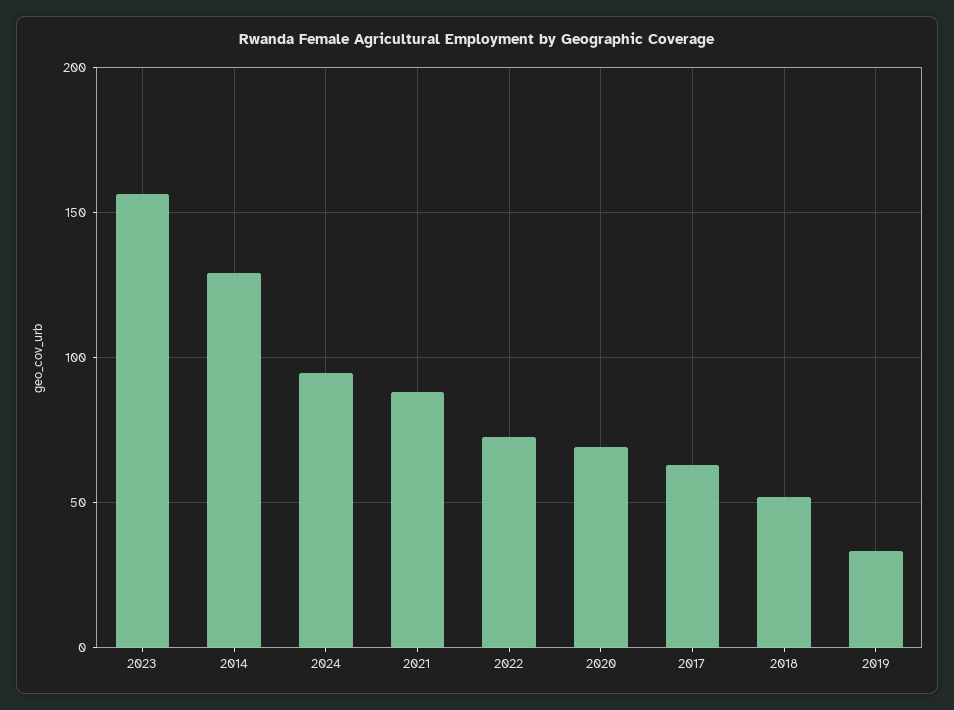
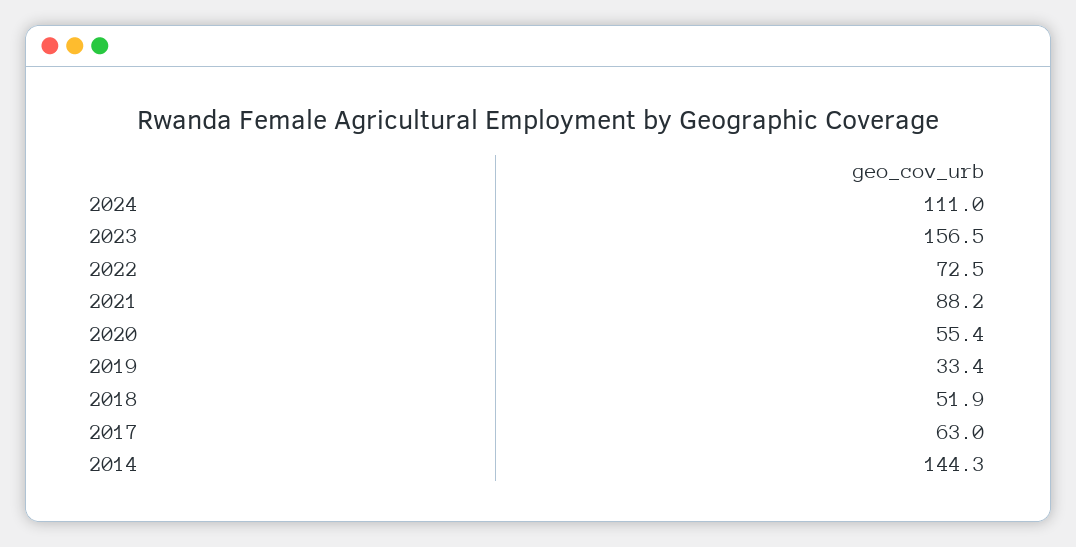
  {
    "2023": 156.5,
-   "2014": 130,
+   "2014": 144.3,
-   "2024": 95,
+   "2024": 111,
    "2021": 88.2,
    "2022": 72.5,
-   "2020": 70,
+   "2020": 55.4,
    "2017": 63,
    "2018": 51.9,
    "2019": 33.4
  }

